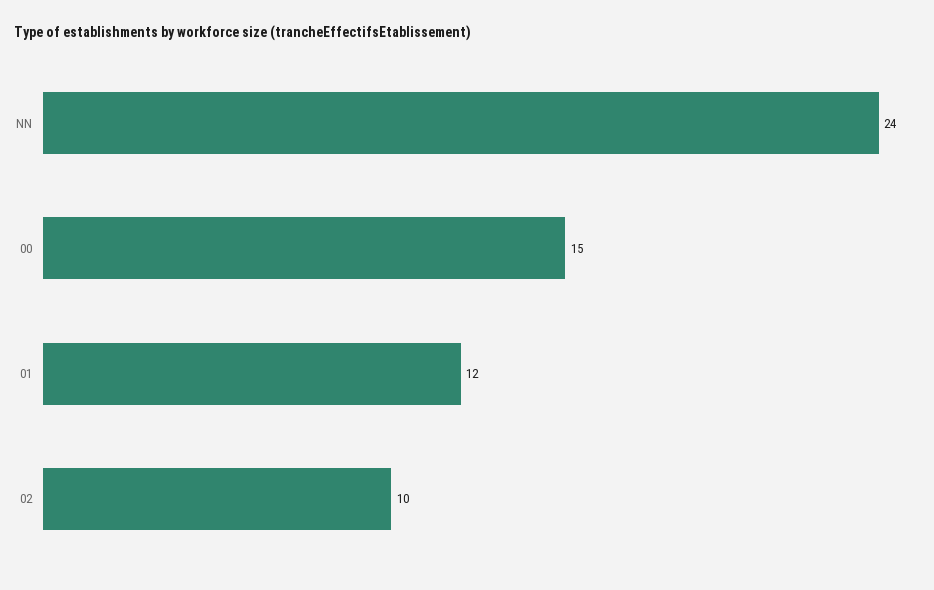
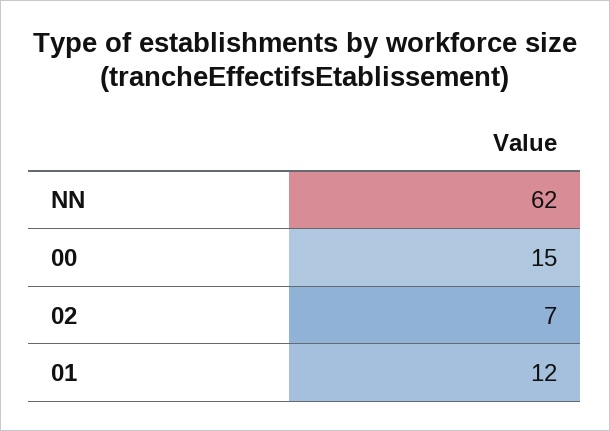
  {
-   "NN": 24,
+   "NN": 62,
    "00": 15,
    "01": 12,
-   "02": 10
+   "02": 7
  }

